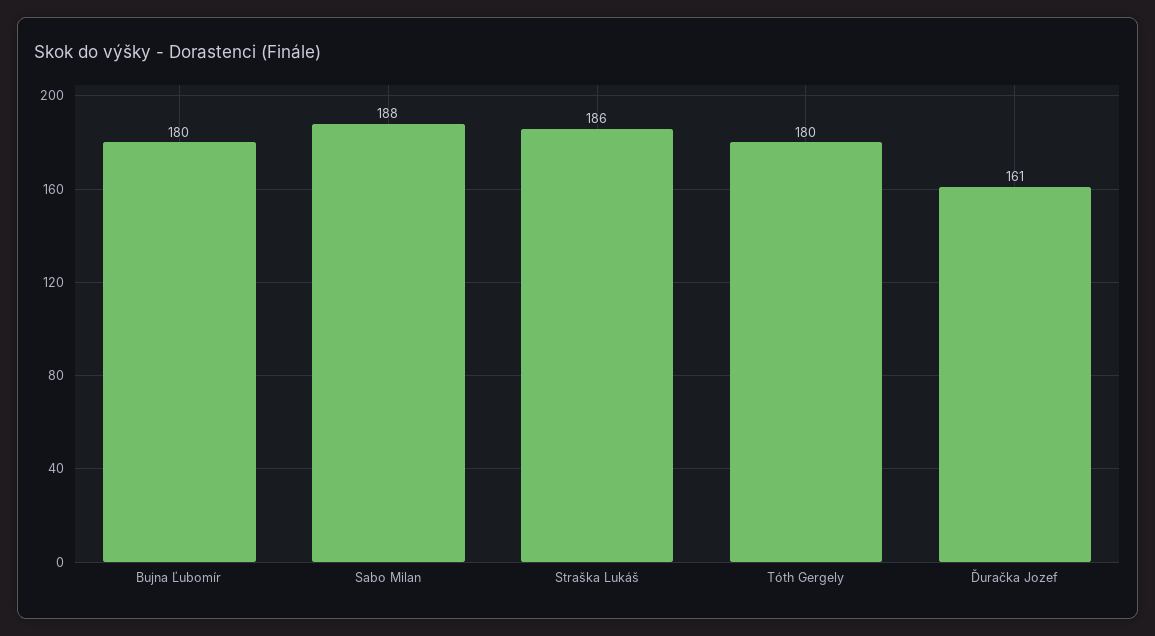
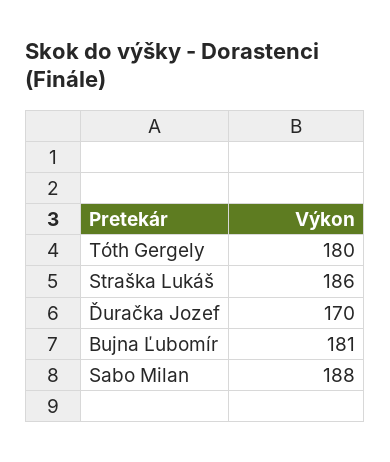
  {
-   "Bujna Ľubomír": 180,
+   "Bujna Ľubomír": 181,
    "Sabo Milan": 188,
    "Straška Lukáš": 186,
    "Tóth Gergely": 180,
-   "Ďuračka Jozef": 161
+   "Ďuračka Jozef": 170
  }

